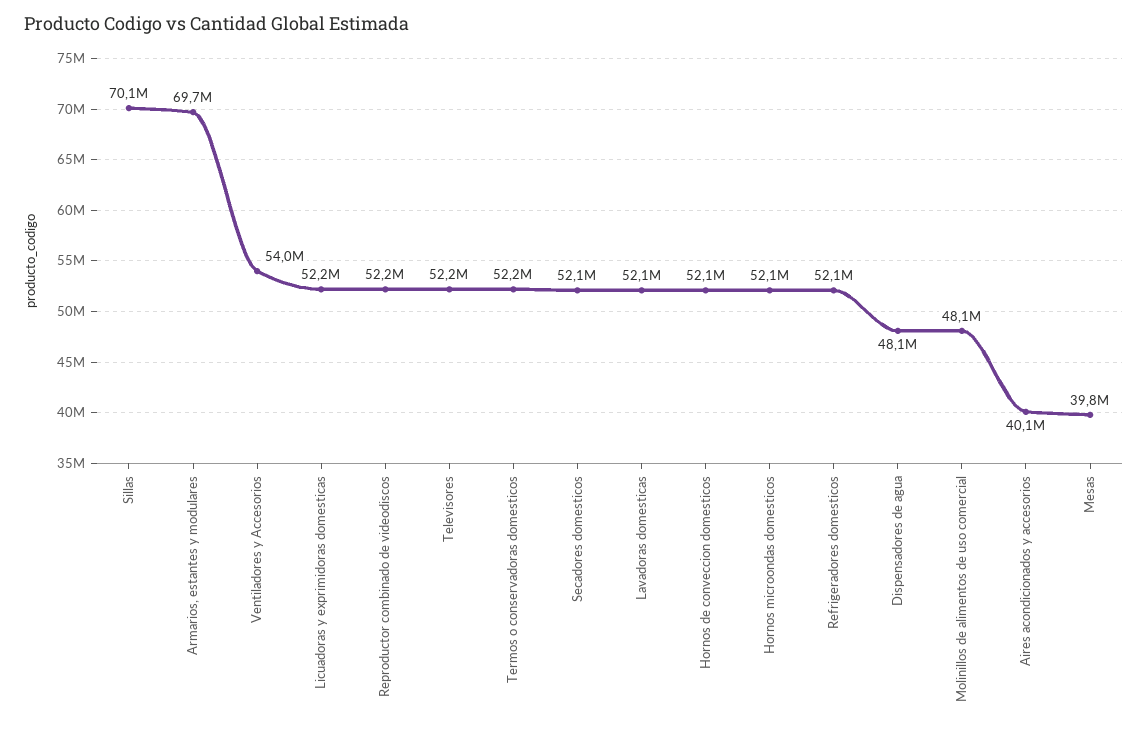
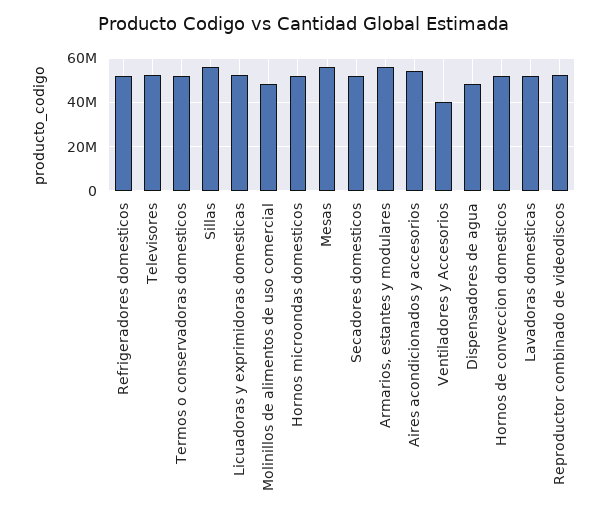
  {
-   "Sillas": 70100000,
+   "Sillas": 55000000,
-   "Armarios, estantes y modulares": 69700000,
+   "Armarios, estantes y modulares": 55000000,
-   "Ventiladores y Accesorios": 54000000,
+   "Ventiladores y Accesorios": 40000000,
    "Licuadoras y exprimidoras domesticas": 52200000,
    "Reproductor combinado de videodiscos": 52200000,
    "Televisores": 52200000,
    "Termos o conservadoras domesticos": 52200000,
    "Secadores domesticos": 52100000,
    "Lavadoras domesticas": 52100000,
    "Hornos de conveccion domesticos": 52100000,
    "Hornos microondas domesticos": 52100000,
    "Refrigeradores domesticos": 52100000,
    "Dispensadores de agua": 48100000,
    "Molinillos de alimentos de uso comercial": 48100000,
-   "Aires acondicionados y accesorios": 40100000,
+   "Aires acondicionados y accesorios": 55000000,
-   "Mesas": 39800000
+   "Mesas": 55000000
  }

